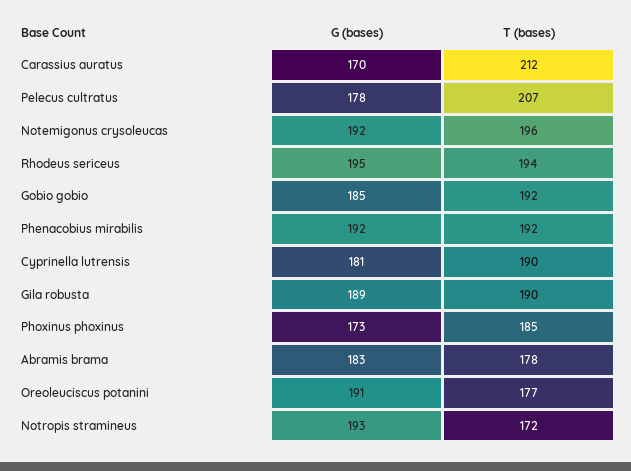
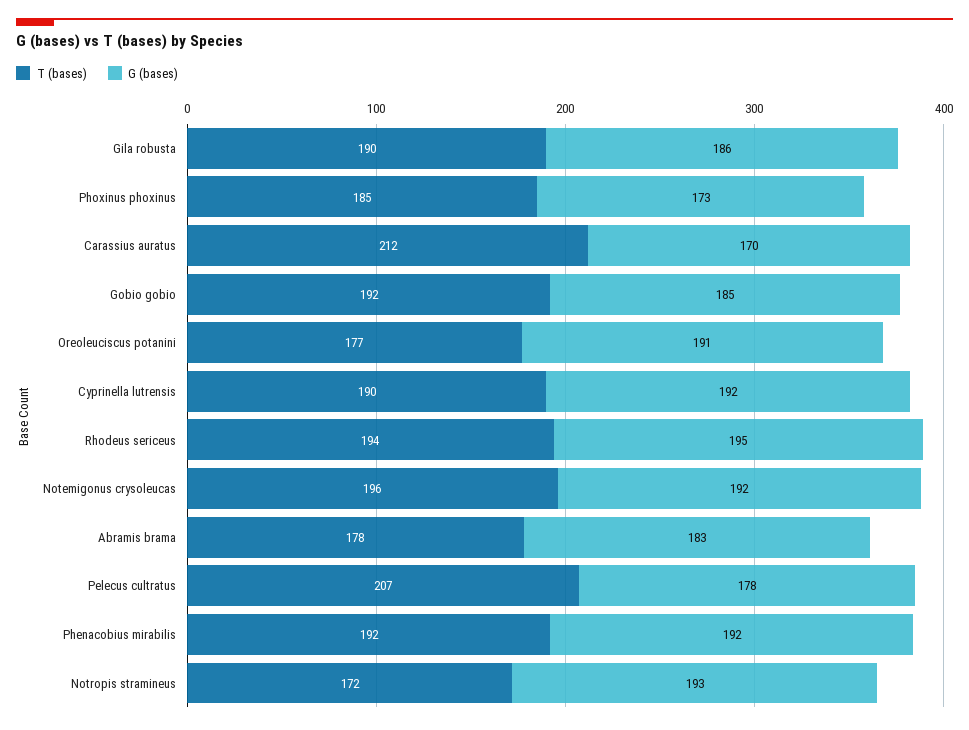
  {
    "G (bases)": {
      "Carassius auratus": 170,
      "Pelecus cultratus": 178,
      "Notemigonus crysoleucas": 192,
      "Rhodeus sericeus": 195,
      "Gobio gobio": 185,
      "Phenacobius mirabilis": 192,
-     "Cyprinella lutrensis": 181,
+     "Cyprinella lutrensis": 192,
-     "Gila robusta": 189,
+     "Gila robusta": 186,
      "Phoxinus phoxinus": 173,
      "Abramis brama": 183,
      "Oreoleuciscus potanini": 191,
      "Notropis stramineus": 193
    },
    "T (bases)": {
      "Carassius auratus": 212,
      "Pelecus cultratus": 207,
      "Notemigonus crysoleucas": 196,
      "Rhodeus sericeus": 194,
      "Gobio gobio": 192,
      "Phenacobius mirabilis": 192,
      "Cyprinella lutrensis": 190,
      "Gila robusta": 190,
      "Phoxinus phoxinus": 185,
      "Abramis brama": 178,
      "Oreoleuciscus potanini": 177,
      "Notropis stramineus": 172
    }
  }

